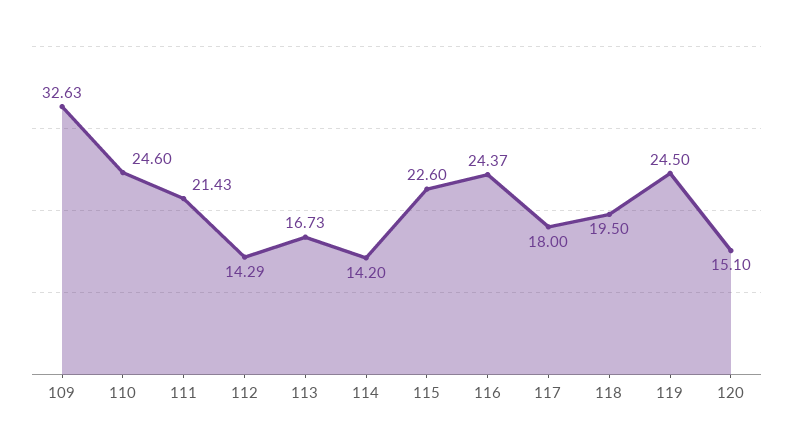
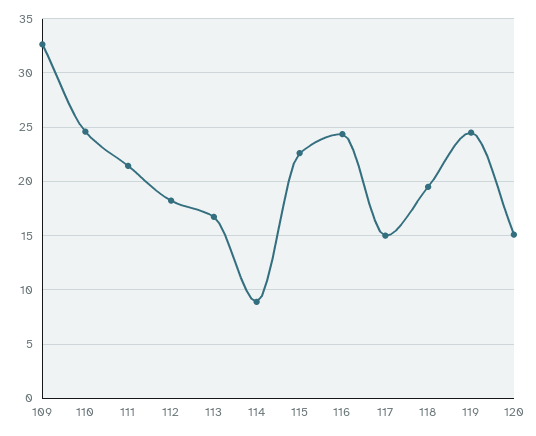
  {
    "109": 32.63,
    "110": 24.6,
    "111": 21.43,
-   "112": 14.29,
+   "112": 18,
    "113": 16.73,
-   "114": 14.2,
+   "114": 9,
    "115": 22.6,
    "116": 24.37,
-   "117": 18,
+   "117": 15,
    "118": 19.5,
    "119": 24.5,
    "120": 15.1
  }

